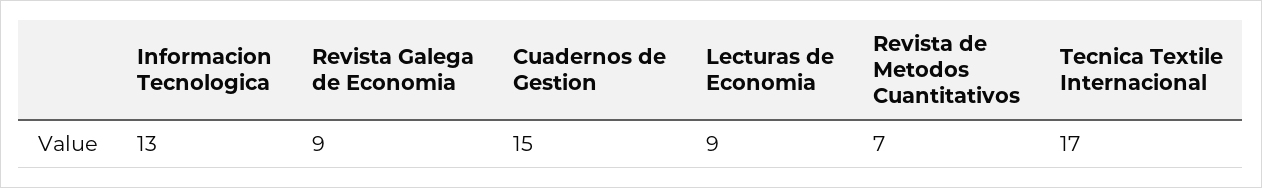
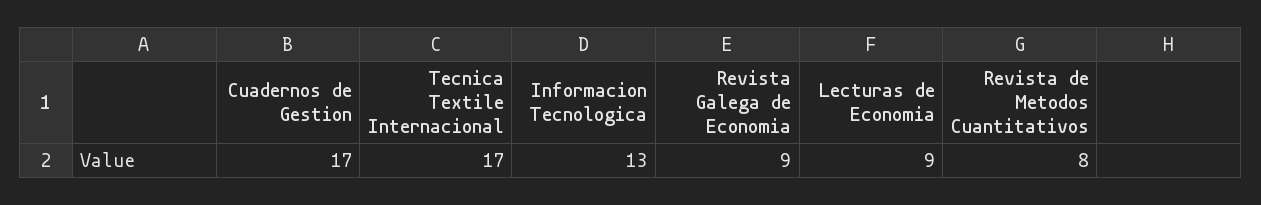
  {
    "Informacion Tecnologica": 13,
    "Revista Galega de Economia": 9,
-   "Cuadernos de Gestion": 15,
+   "Cuadernos de Gestion": 17,
    "Lecturas de Economia": 9,
-   "Revista de Metodos Cuantitativos": 7,
+   "Revista de Metodos Cuantitativos": 8,
    "Tecnica Textile Internacional": 17
  }

